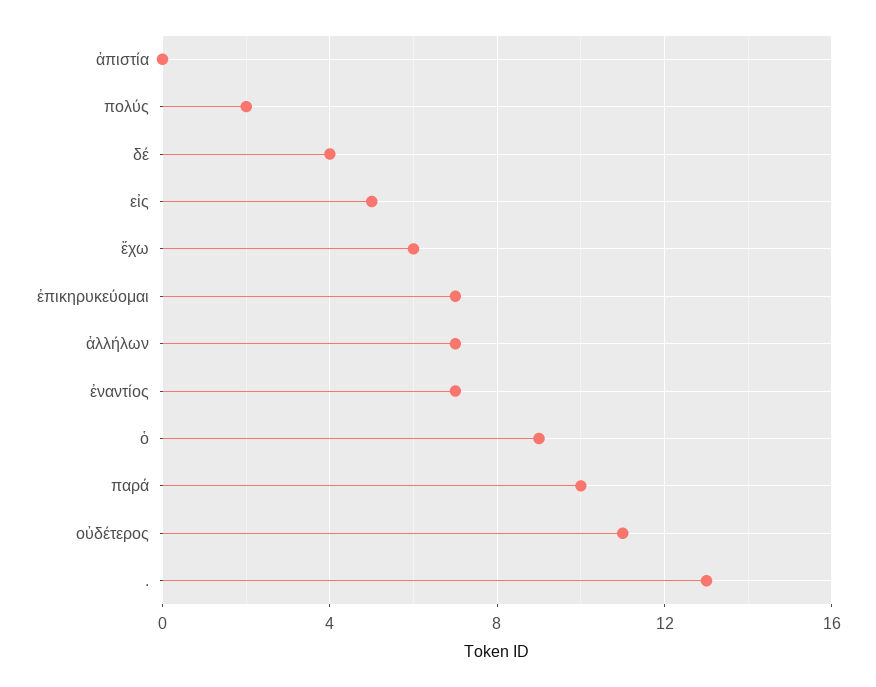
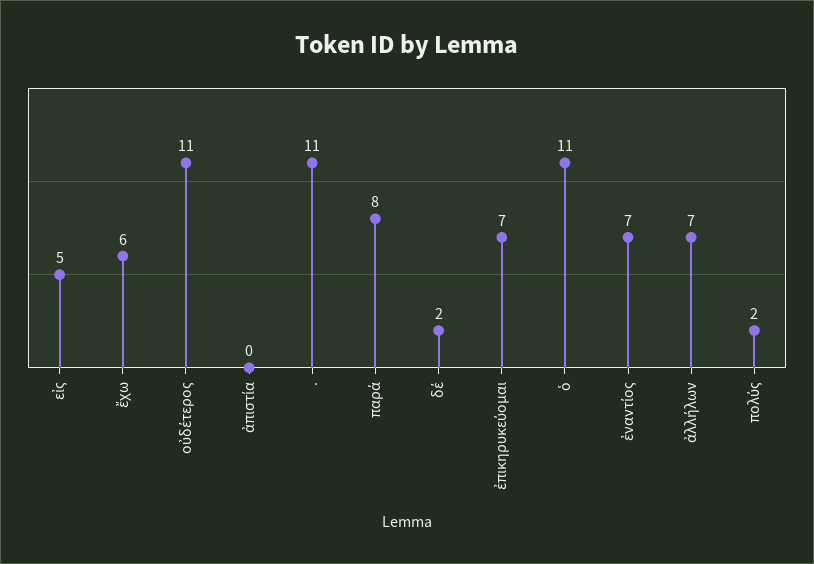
  {
    "ἀπιστία": 0,
    "πολύς": 2,
-   "δέ": 4,
+   "δέ": 2,
    "εἰς": 5,
    "ἔχω": 6,
    "ἐπικηρυκεύομαι": 7,
    "ἀλλήλων": 7,
    "ἐναντίος": 7,
-   "ὁ": 9,
+   "ὁ": 11,
-   "παρά": 10,
+   "παρά": 8,
    "οὐδέτερος": 11,
-   ".": 13
+   ".": 11
  }

